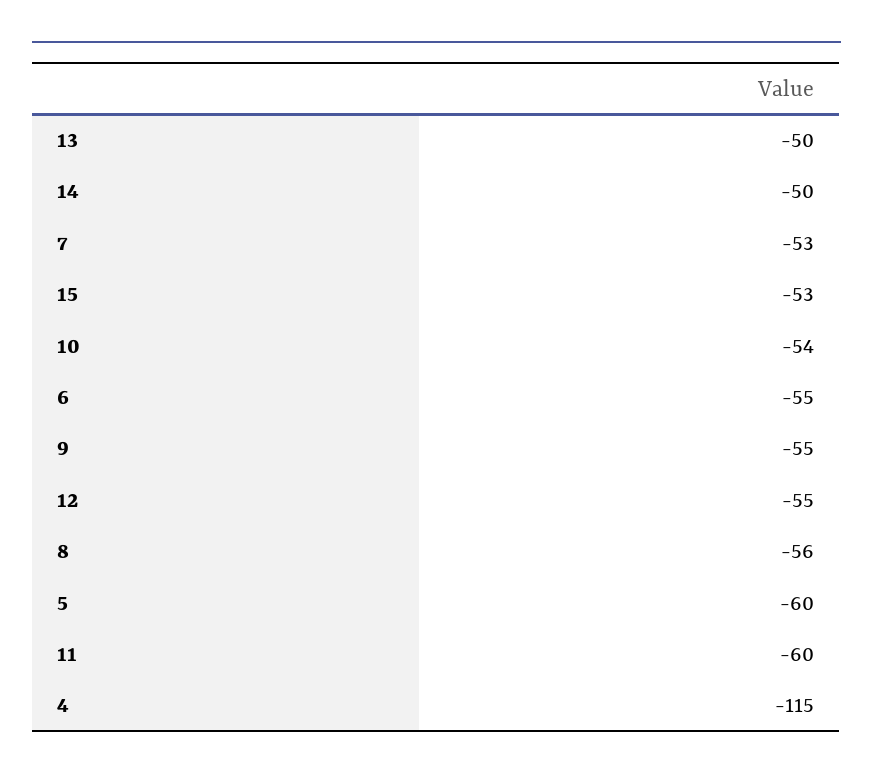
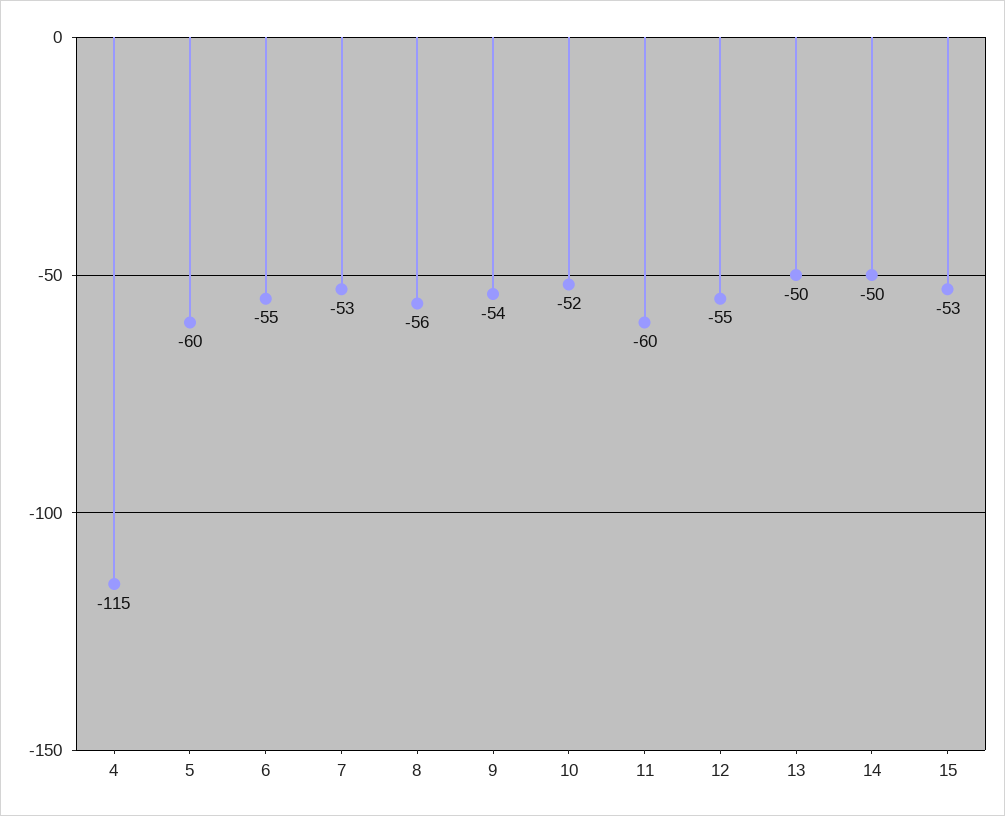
  {
    "13": -50,
    "14": -50,
    "7": -53,
    "15": -53,
-   "10": -54,
+   "10": -52,
    "6": -55,
-   "9": -55,
+   "9": -54,
    "12": -55,
    "8": -56,
    "5": -60,
    "11": -60,
    "4": -115
  }

